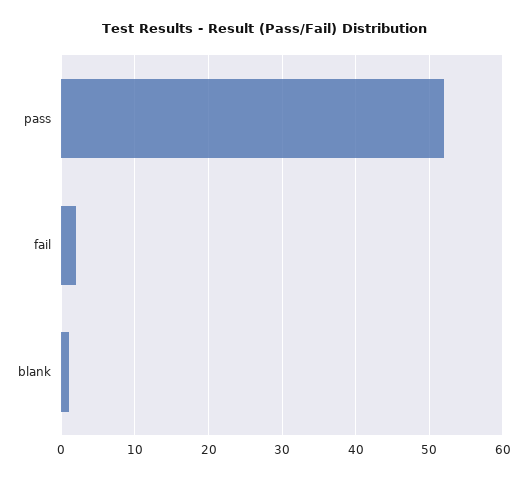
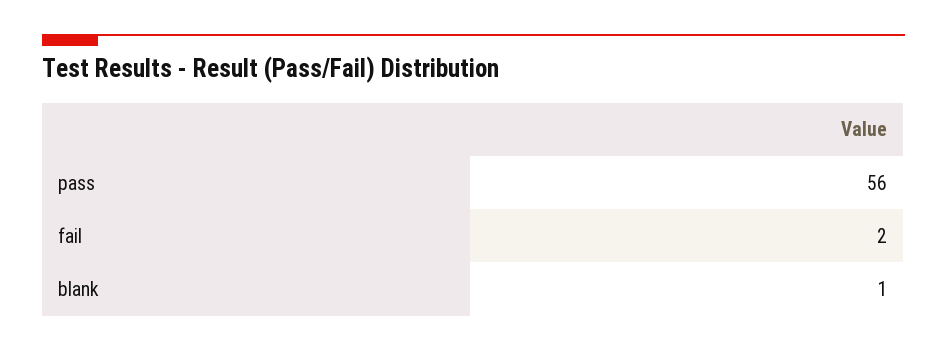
  {
-   "pass": 52,
+   "pass": 56,
    "fail": 2,
    "blank": 1
  }

